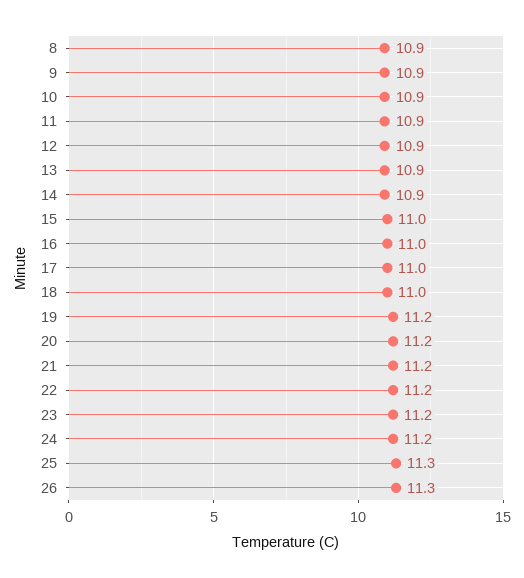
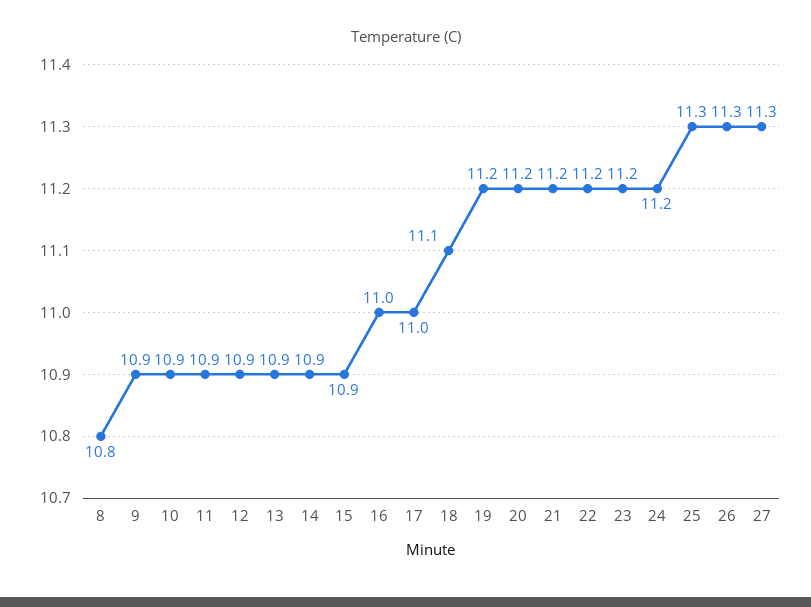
  {
-   "8": 10.9,
+   "8": 10.8,
    "9": 10.9,
    "10": 10.9,
    "11": 10.9,
    "12": 10.9,
    "13": 10.9,
    "14": 10.9,
-   "15": 11,
+   "15": 10.9,
    "16": 11,
    "17": 11,
-   "18": 11,
+   "18": 11.1,
    "19": 11.2,
    "20": 11.2,
    "21": 11.2,
    "22": 11.2,
    "23": 11.2,
    "24": 11.2,
    "25": 11.3,
-   "26": 11.3
+   "26": 11.3,
+   "27": 11.3
  }

